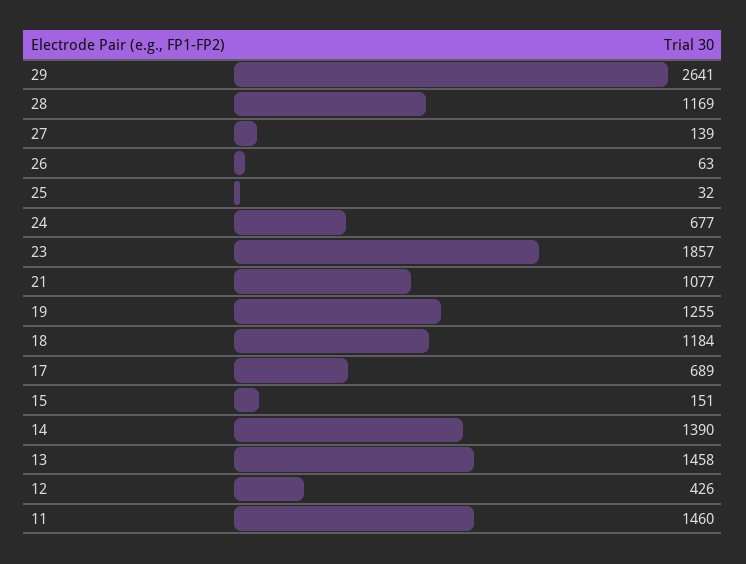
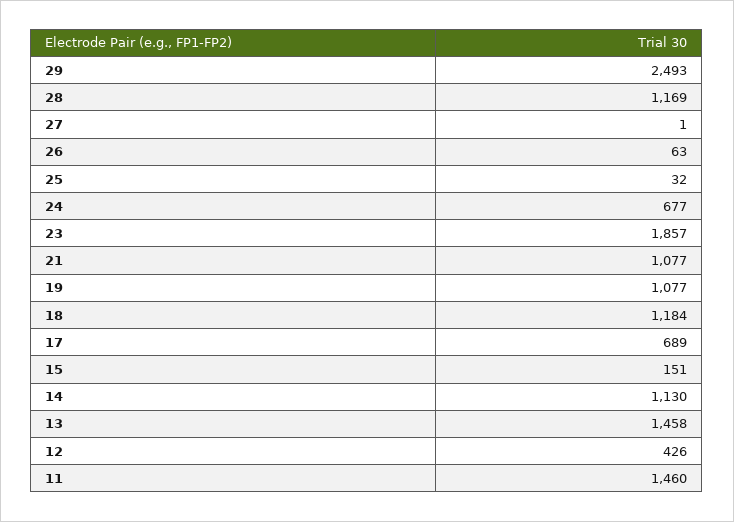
  {
-   "29": 2641,
+   "29": 2493,
    "28": 1169,
-   "27": 139,
+   "27": 1,
    "26": 63,
    "25": 32,
    "24": 677,
    "23": 1857,
    "21": 1077,
-   "19": 1255,
+   "19": 1077,
    "18": 1184,
    "17": 689,
    "15": 151,
-   "14": 1390,
+   "14": 1130,
    "13": 1458,
    "12": 426,
    "11": 1460
  }

